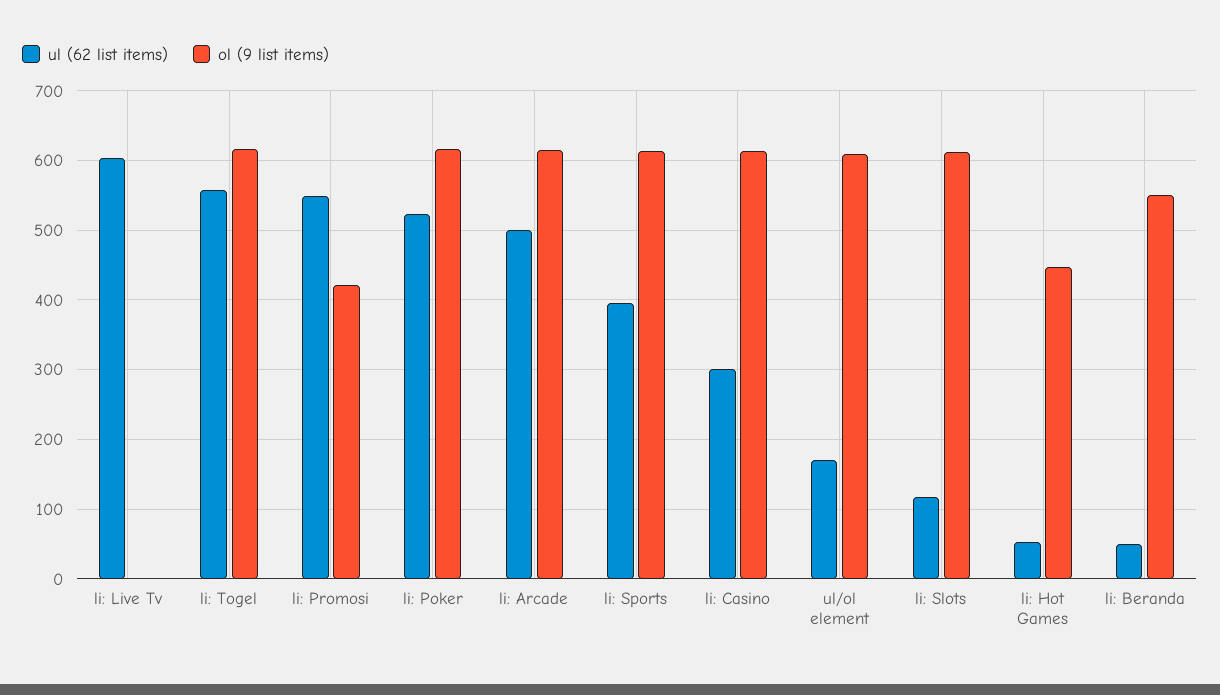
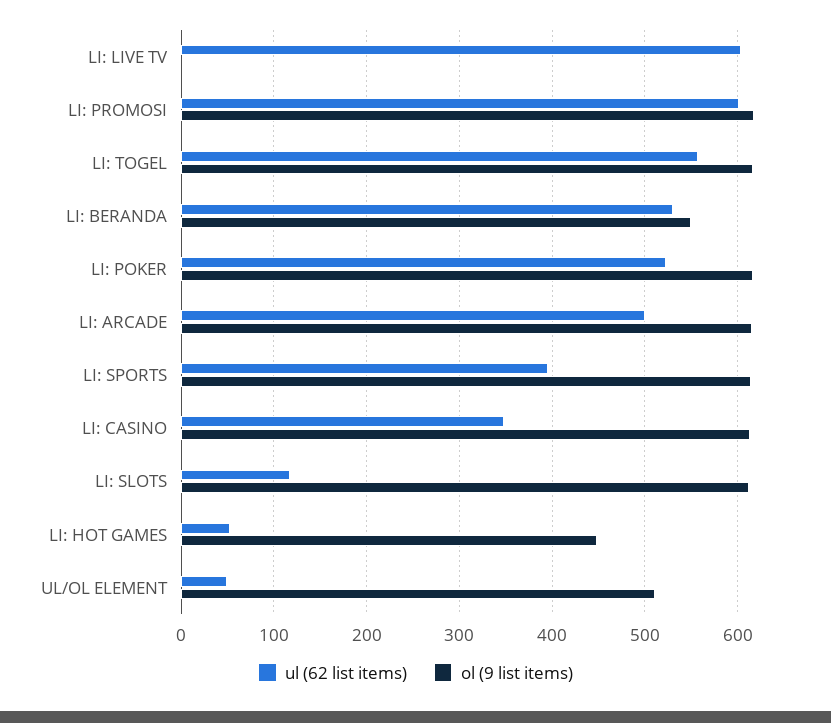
  {
    "ul (62 list items)": {
      "li: Live Tv": 600,
      "li: Togel": 560,
-     "li: Promosi": 550,
+     "li: Promosi": 600,
      "li: Poker": 520,
      "li: Arcade": 500,
      "li: Sports": 400,
-     "li: Casino": 300,
+     "li: Casino": 350,
-     "ul/ol element": 170,
+     "ul/ol element": 50,
      "li: Slots": 120,
      "li: Hot Games": 50,
-     "li: Beranda": 50
+     "li: Beranda": 530
    },
    "ol (9 list items)": {
      "li: Live Tv": 0,
      "li: Togel": 620,
-     "li: Promosi": 420,
+     "li: Promosi": 620,
      "li: Poker": 620,
      "li: Arcade": 620,
      "li: Sports": 610,
      "li: Casino": 610,
-     "ul/ol element": 610,
+     "ul/ol element": 510,
      "li: Slots": 610,
      "li: Hot Games": 450,
      "li: Beranda": 550
    }
  }

